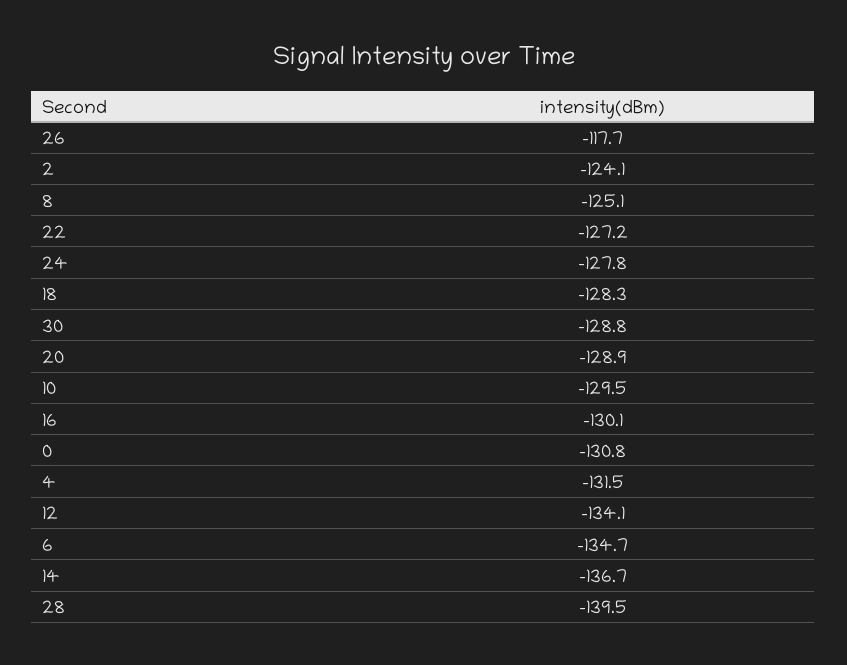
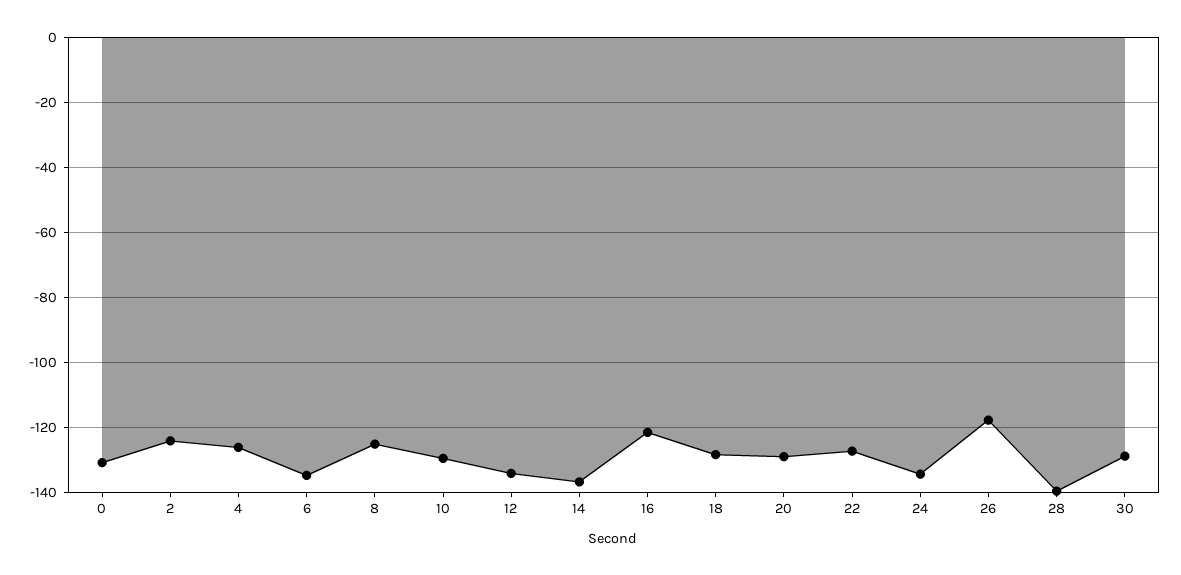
  {
    "26": -117.7,
    "2": -124.1,
    "8": -125.1,
    "22": -127.2,
-   "24": -127.8,
+   "24": -134,
    "18": -128.3,
    "30": -128.8,
    "20": -128.9,
    "10": -129.5,
-   "16": -130.1,
+   "16": -122,
    "0": -130.8,
-   "4": -131.5,
+   "4": -126,
    "12": -134.1,
    "6": -134.7,
    "14": -136.7,
    "28": -139.5
  }

